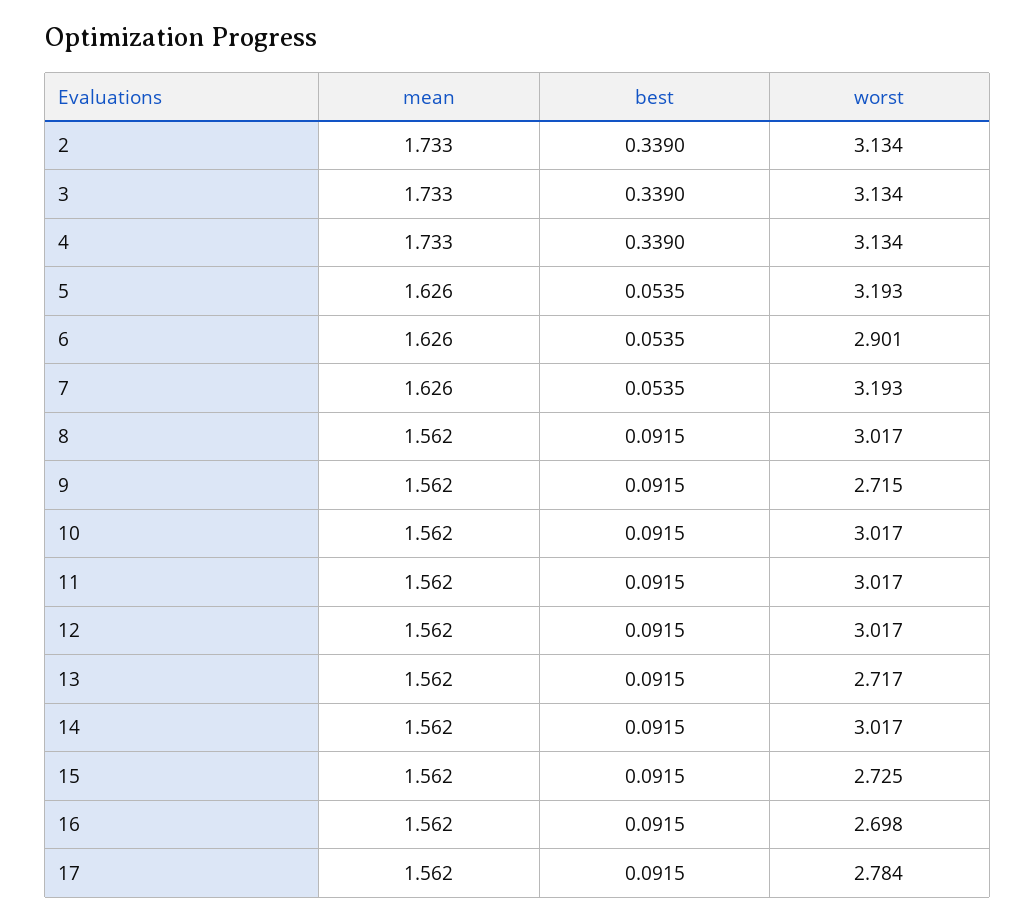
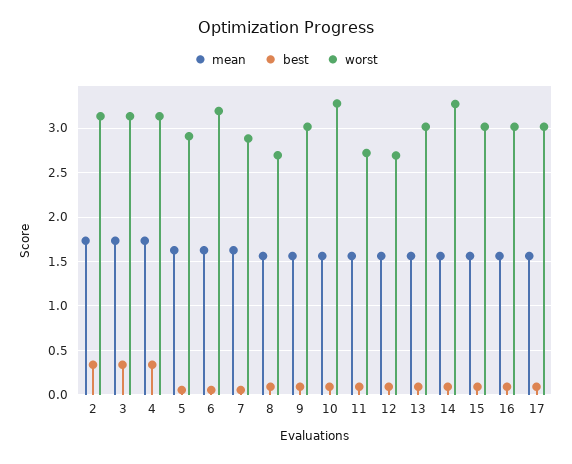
  {
    "mean": {
      "2": 1.733,
      "3": 1.733,
      "4": 1.733,
      "5": 1.626,
      "6": 1.626,
      "7": 1.626,
      "8": 1.562,
      "9": 1.562,
      "10": 1.562,
      "11": 1.562,
      "12": 1.562,
      "13": 1.562,
      "14": 1.562,
      "15": 1.562,
      "16": 1.562,
      "17": 1.562
    },
    "best": {
      "2": 0.339,
      "3": 0.339,
      "4": 0.339,
      "5": 0.0535,
      "6": 0.0535,
      "7": 0.0535,
      "8": 0.0915,
      "9": 0.0915,
      "10": 0.0915,
      "11": 0.0915,
      "12": 0.0915,
      "13": 0.0915,
      "14": 0.0915,
      "15": 0.0915,
      "16": 0.0915,
      "17": 0.0915
    },
    "worst": {
      "2": 3.134,
      "3": 3.134,
      "4": 3.134,
-     "5": 3.193,
+     "5": 2.9,
-     "6": 2.901,
+     "6": 3.2,
-     "7": 3.193,
+     "7": 2.9,
-     "8": 3.017,
+     "8": 2.7,
-     "9": 2.715,
+     "9": 3,
-     "10": 3.017,
+     "10": 3.3,
-     "11": 3.017,
+     "11": 2.7,
-     "12": 3.017,
+     "12": 2.7,
-     "13": 2.717,
+     "13": 3,
-     "14": 3.017,
+     "14": 3.3,
-     "15": 2.725,
+     "15": 3,
-     "16": 2.698,
+     "16": 3,
-     "17": 2.784
+     "17": 3
    }
  }

